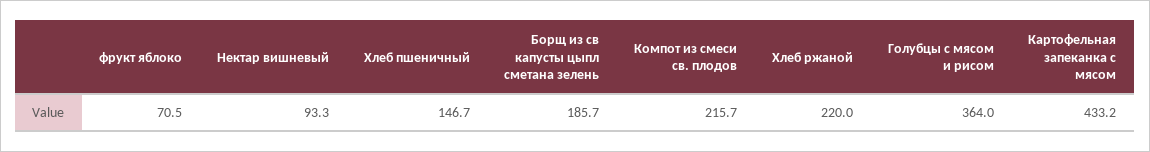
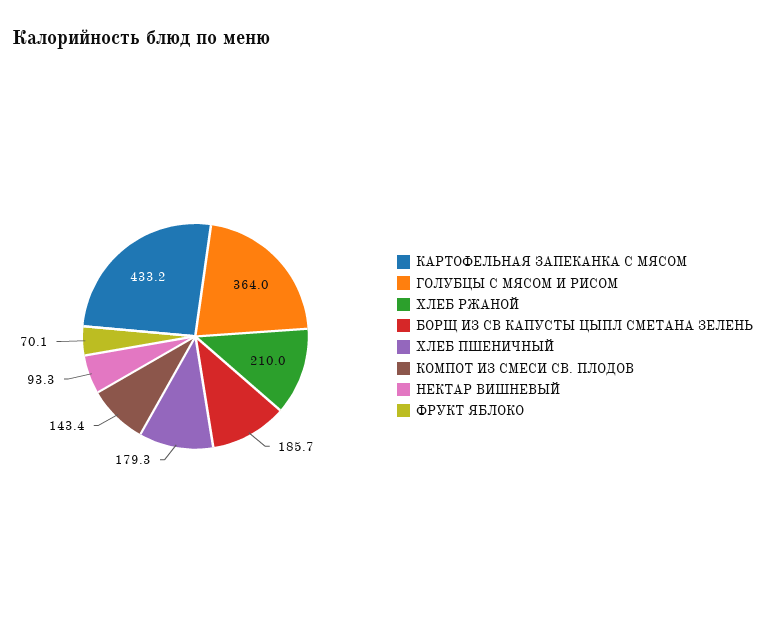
  {
-   "фрукт яблоко": 70.5,
+   "фрукт яблоко": 70.1,
    "Нектар вишневый": 93.3,
-   "Хлеб пшеничный": 146.7,
+   "Хлеб пшеничный": 179.3,
    "Борщ из св капусты цыпл сметана зелень": 185.7,
-   "Компот из смеси св. плодов": 215.7,
+   "Компот из смеси св. плодов": 143.4,
-   "Хлеб ржаной": 220,
+   "Хлеб ржаной": 210,
    "Голубцы с мясом и рисом": 364,
    "Картофельная запеканка с мясом": 433.2
  }

